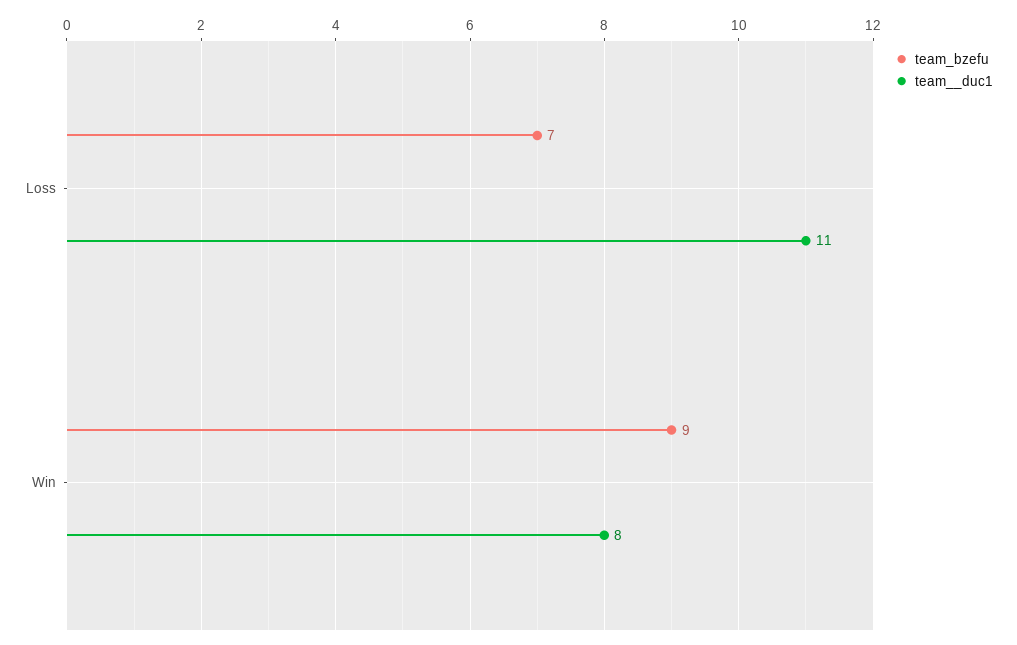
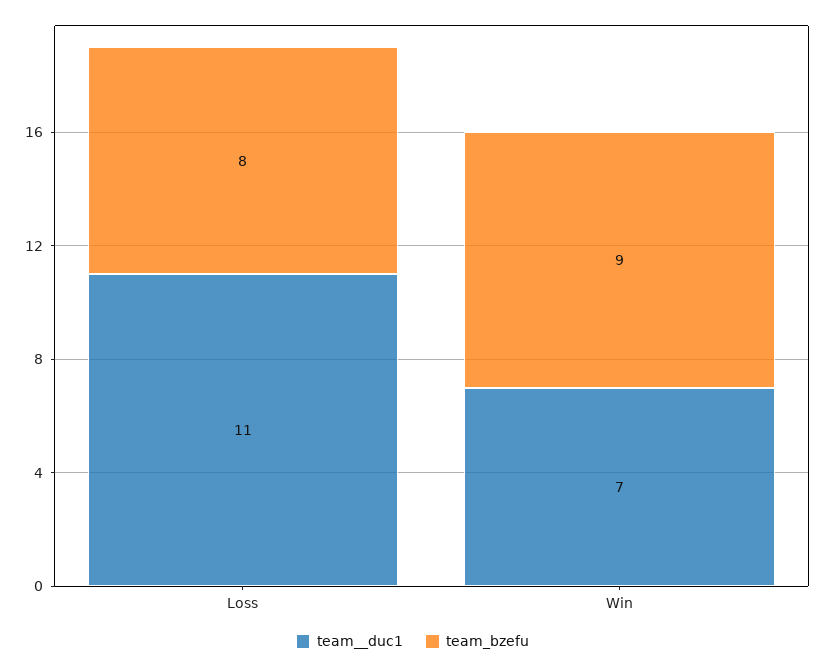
  {
    "team_bzefu": {
-     "Loss": 7,
+     "Loss": 8,
      "Win": 9
    },
    "team__duc1": {
      "Loss": 11,
-     "Win": 8
+     "Win": 7
    }
  }

